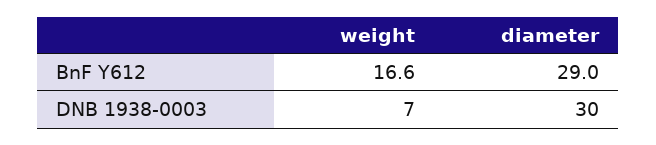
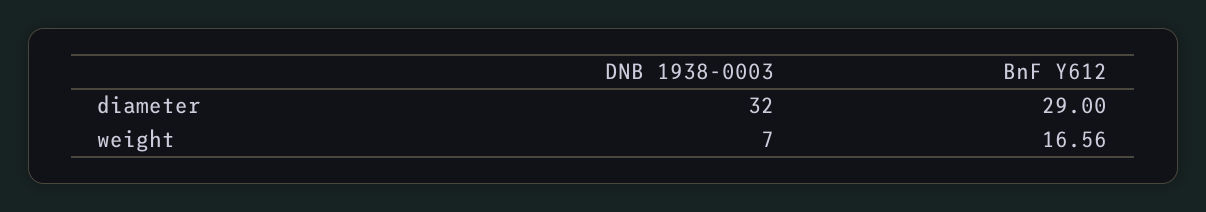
  {
    "weight": {
      "BnF Y612": 16.56,
      "DNB 1938-0003": 7
    },
    "diameter": {
      "BnF Y612": 29,
-     "DNB 1938-0003": 30
+     "DNB 1938-0003": 32
    }
  }

